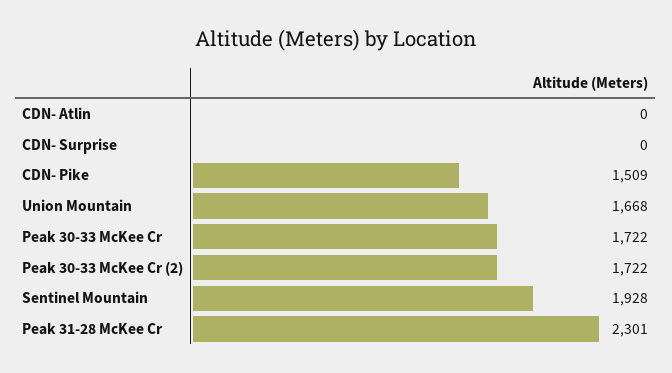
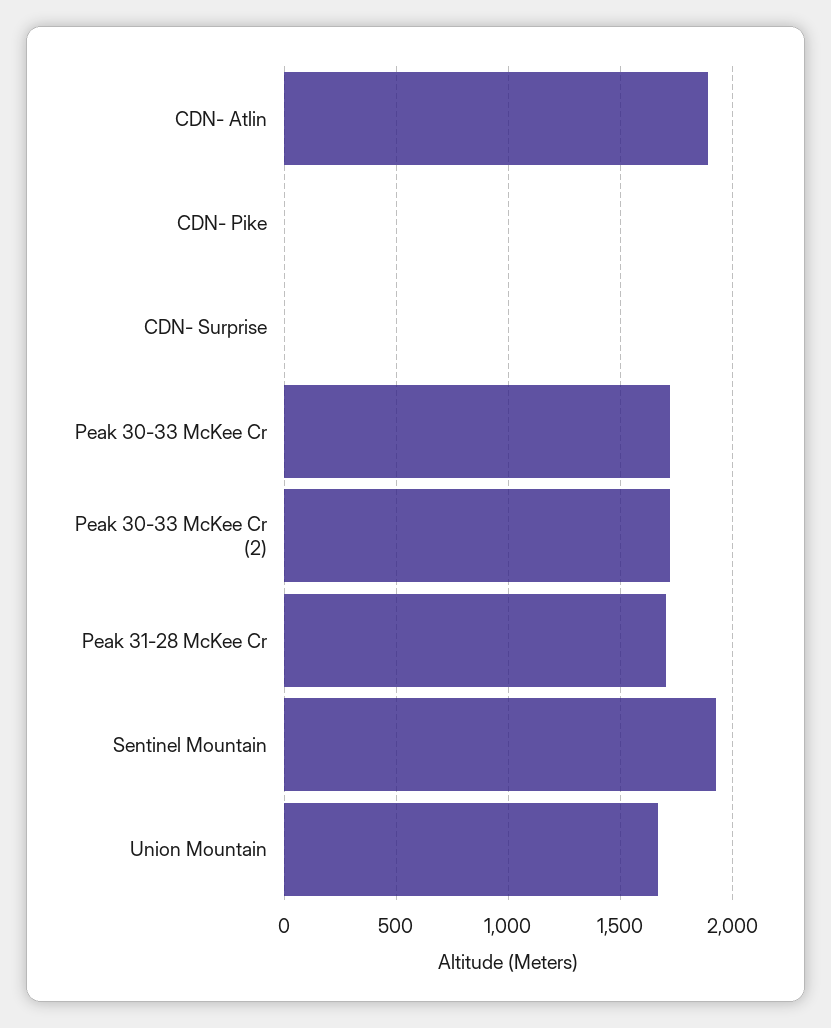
  {
-   "CDN- Atlin": 0,
+   "CDN- Atlin": 1900,
    "CDN- Surprise": 0,
-   "CDN- Pike": 1509,
+   "CDN- Pike": 0,
    "Union Mountain": 1668,
    "Peak 30-33 McKee Cr": 1722,
    "Peak 30-33 McKee Cr (2)": 1722,
    "Sentinel Mountain": 1928,
-   "Peak 31-28 McKee Cr": 2301
+   "Peak 31-28 McKee Cr": 1700
  }

